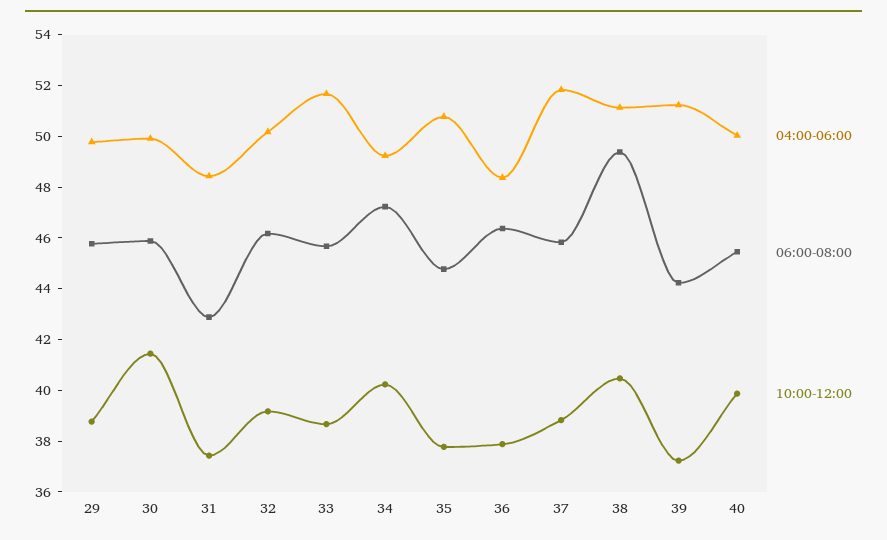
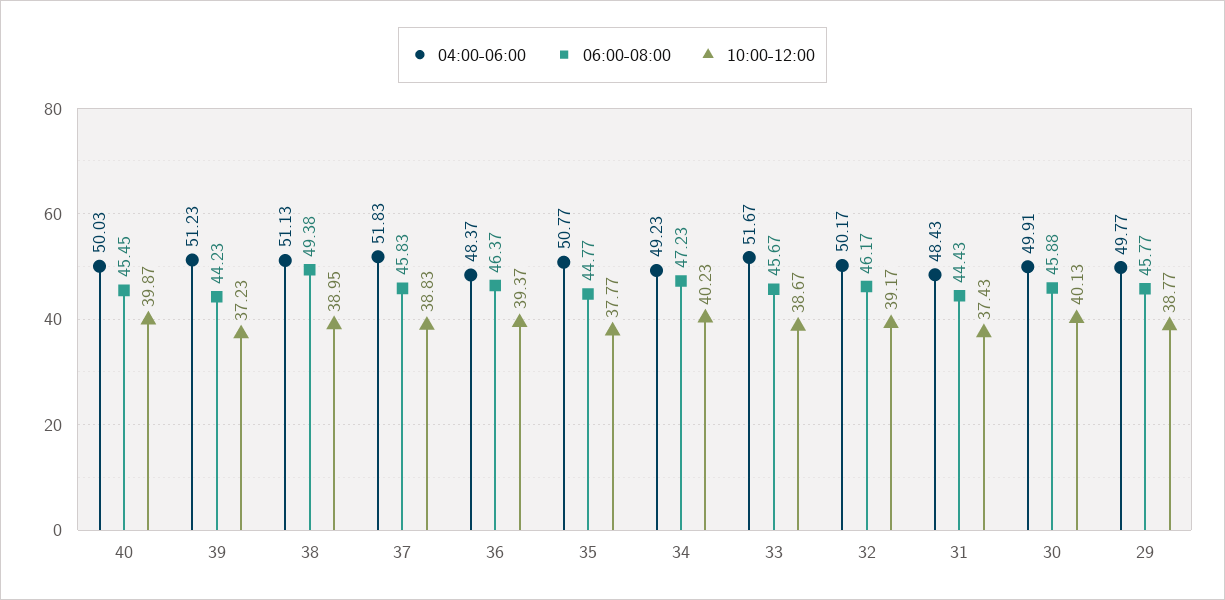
  {
    "04:00-06:00": {
      "29": 49.77,
      "30": 49.91,
      "31": 48.43,
      "32": 50.17,
      "33": 51.67,
      "34": 49.23,
      "35": 50.77,
      "36": 48.37,
      "37": 51.83,
      "38": 51.13,
      "39": 51.23,
      "40": 50.03
    },
    "06:00-08:00": {
      "29": 45.77,
      "30": 45.88,
-     "31": 43,
+     "31": 44.43,
      "32": 46.17,
      "33": 45.67,
      "34": 47.23,
      "35": 44.77,
      "36": 46.37,
      "37": 45.83,
      "38": 49.38,
      "39": 44.23,
      "40": 45.45
    },
    "10:00-12:00": {
      "29": 38.77,
-     "30": 41.5,
+     "30": 40.13,
      "31": 37.43,
      "32": 39.17,
      "33": 38.67,
      "34": 40.23,
      "35": 37.77,
-     "36": 38,
+     "36": 39.37,
      "37": 38.83,
-     "38": 40.5,
+     "38": 38.95,
      "39": 37.23,
      "40": 39.87
    }
  }

